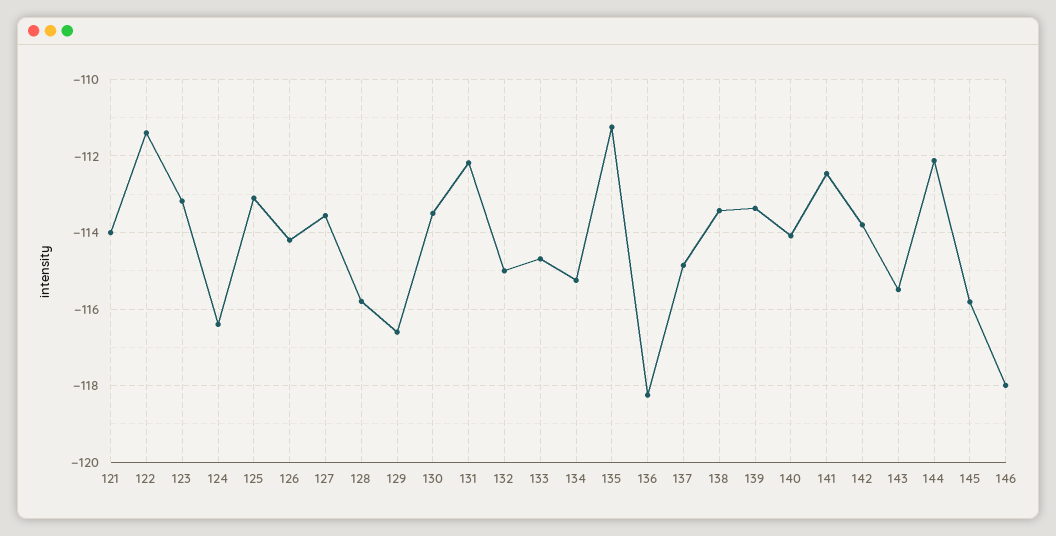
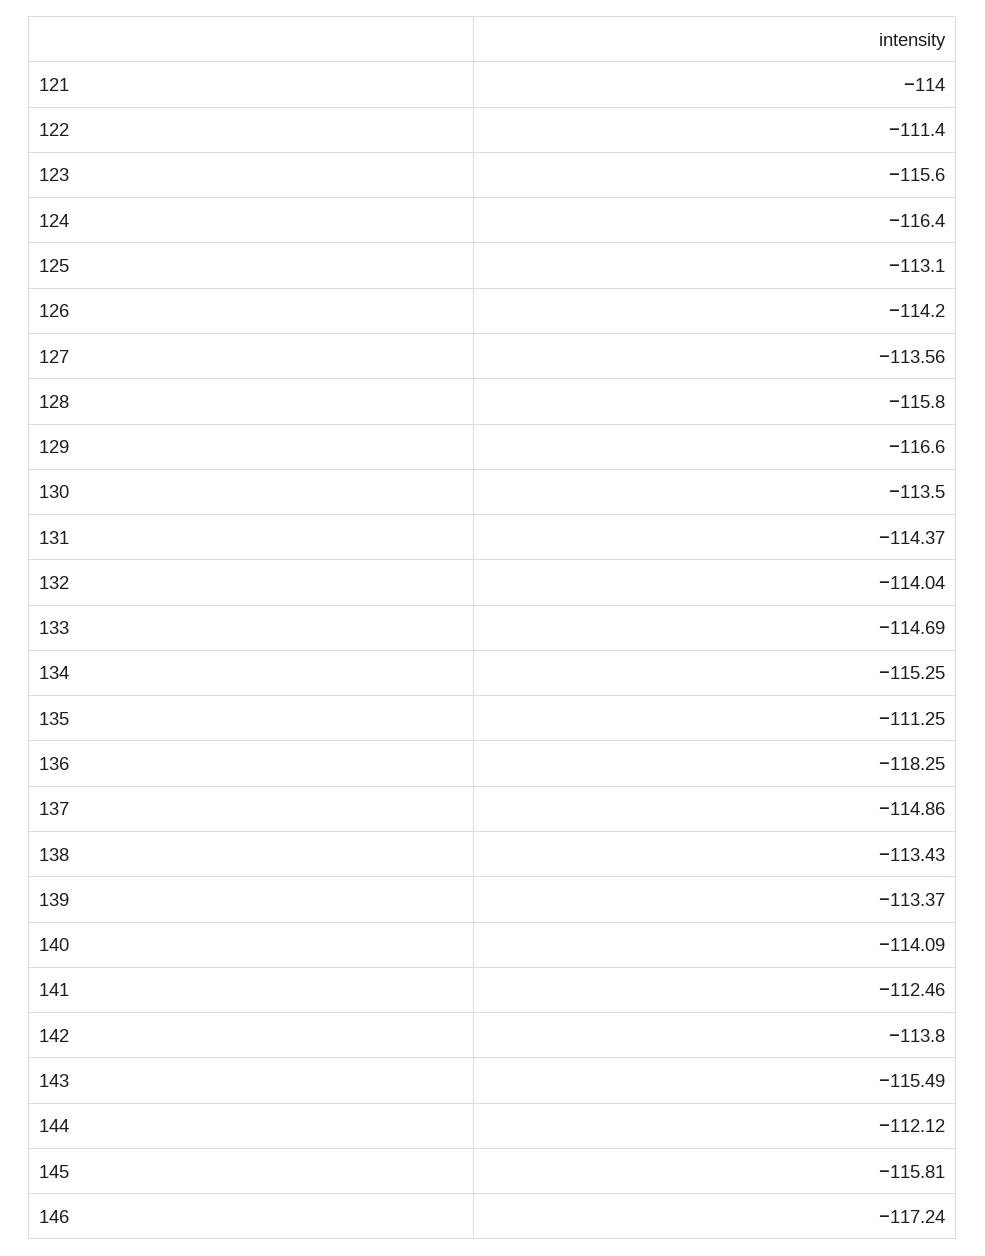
  {
    "121": -114,
    "122": -111.4,
-   "123": -113.2,
+   "123": -115.6,
    "124": -116.4,
    "125": -113.1,
    "126": -114.2,
    "127": -113.56,
    "128": -115.8,
    "129": -116.6,
    "130": -113.5,
-   "131": -112.2,
+   "131": -114.37,
-   "132": -115,
+   "132": -114.04,
    "133": -114.69,
    "134": -115.25,
    "135": -111.25,
    "136": -118.25,
    "137": -114.86,
    "138": -113.43,
    "139": -113.37,
    "140": -114.09,
    "141": -112.46,
    "142": -113.8,
    "143": -115.49,
    "144": -112.12,
    "145": -115.81,
-   "146": -118
+   "146": -117.24
  }

